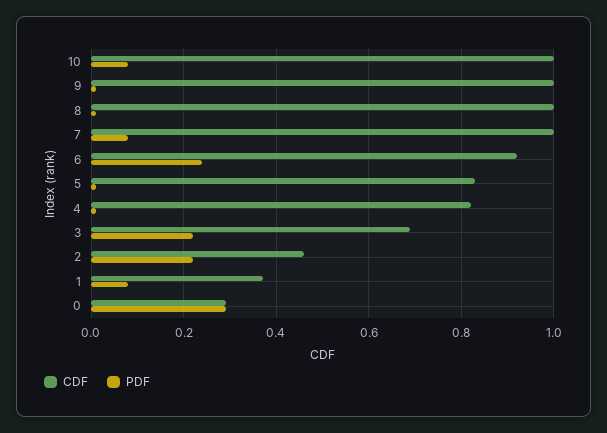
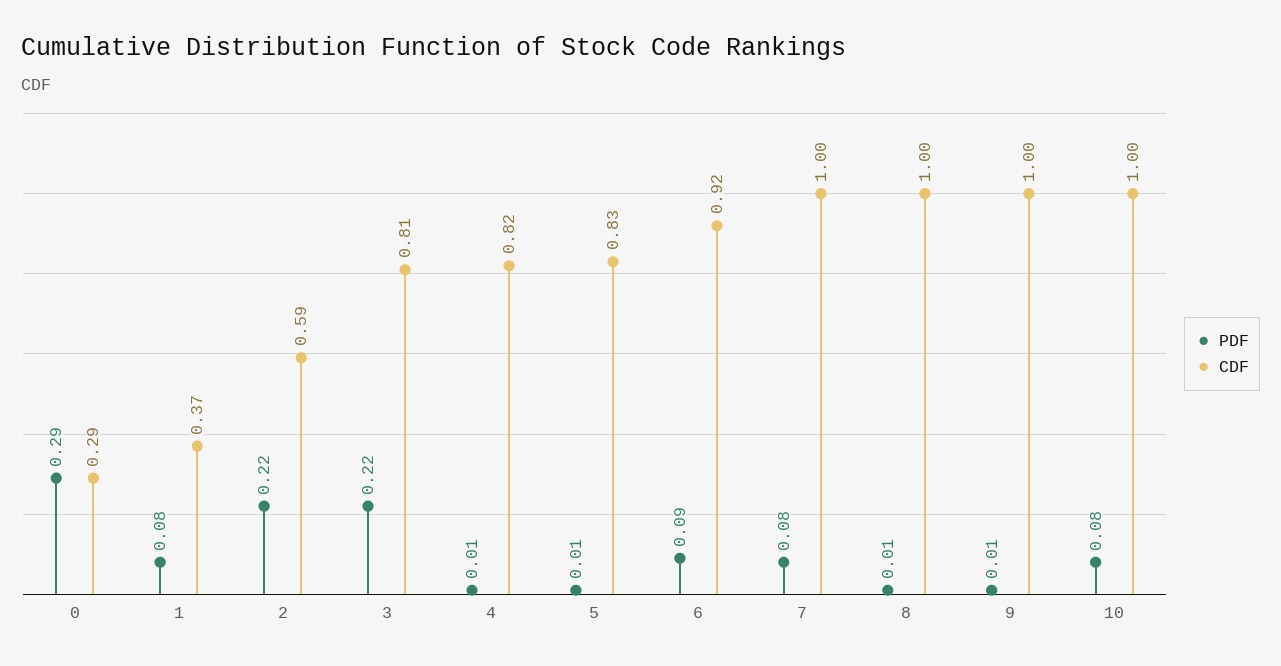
  {
    "CDF": {
      "10": 1,
      "9": 1,
      "8": 1,
      "7": 1,
      "6": 0.92,
      "5": 0.83,
      "4": 0.82,
-     "3": 0.7,
+     "3": 0.81,
-     "2": 0.45,
+     "2": 0.59,
      "1": 0.37,
      "0": 0.29
    },
    "PDF": {
      "10": 0.08,
      "9": 0.01,
      "8": 0.01,
      "7": 0.08,
-     "6": 0.25,
+     "6": 0.09,
      "5": 0.01,
      "4": 0.01,
      "3": 0.22,
      "2": 0.22,
      "1": 0.08,
      "0": 0.29
    }
  }

